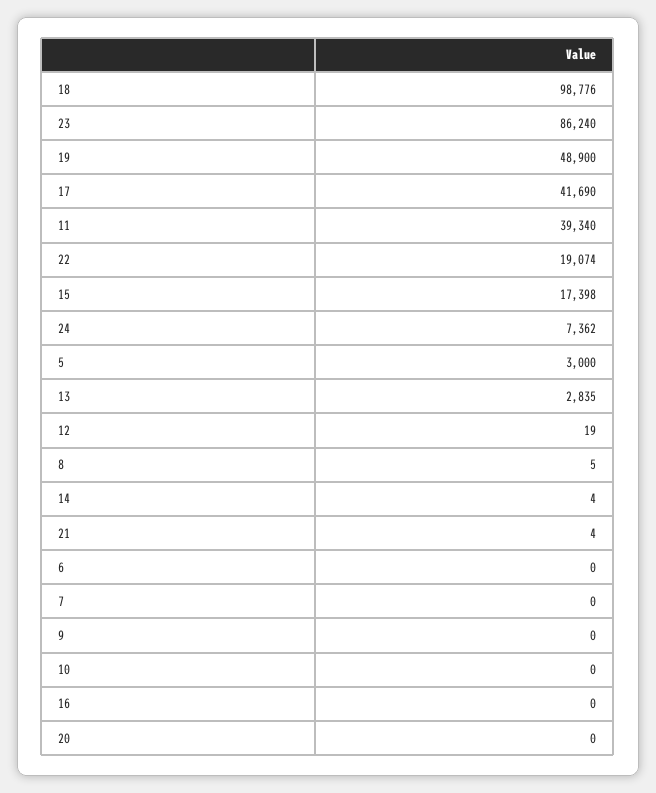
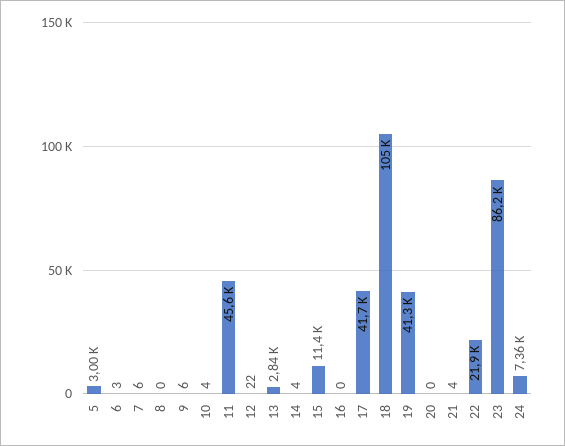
  {
-   "18": 98776,
+   "18": 105000,
    "23": 86240,
-   "19": 48900,
+   "19": 41300,
    "17": 41690,
-   "11": 39340,
+   "11": 45600,
-   "22": 19074,
+   "22": 21900,
-   "15": 17398,
+   "15": 11400,
    "24": 7362,
    "5": 3000,
    "13": 2835,
-   "12": 19,
+   "12": 22,
-   "8": 5,
+   "8": 0,
    "14": 4,
    "21": 4,
-   "6": 0,
+   "6": 3,
-   "7": 0,
+   "7": 6,
-   "9": 0,
+   "9": 6,
-   "10": 0,
+   "10": 4,
    "16": 0,
    "20": 0
  }

